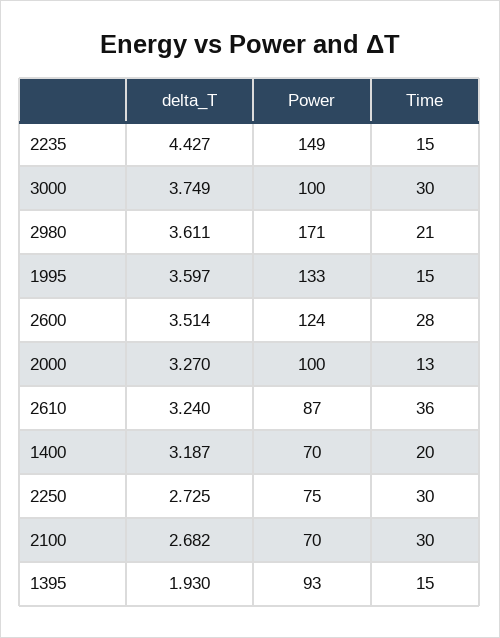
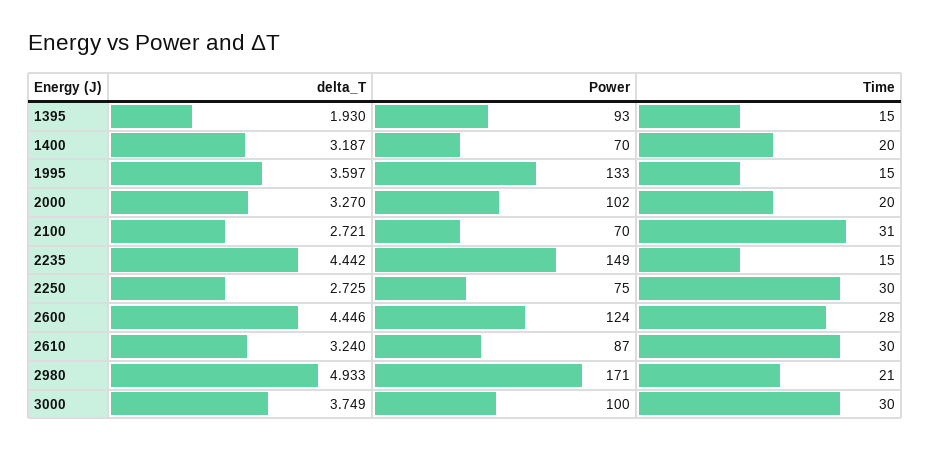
  {
    "delta_T": {
-     "2235": 4.427,
+     "2235": 4.442,
      "3000": 3.749,
-     "2980": 3.611,
+     "2980": 4.933,
      "1995": 3.597,
-     "2600": 3.514,
+     "2600": 4.446,
      "2000": 3.27,
      "2610": 3.24,
      "1400": 3.187,
      "2250": 2.725,
-     "2100": 2.682,
+     "2100": 2.721,
      "1395": 1.93
    },
    "Power": {
      "2235": 149,
      "3000": 100,
      "2980": 171,
      "1995": 133,
      "2600": 124,
-     "2000": 100,
+     "2000": 102,
      "2610": 87,
      "1400": 70,
      "2250": 75,
      "2100": 70,
      "1395": 93
    },
    "Time": {
      "2235": 15,
      "3000": 30,
      "2980": 21,
      "1995": 15,
      "2600": 28,
-     "2000": 13,
+     "2000": 20,
-     "2610": 36,
+     "2610": 30,
      "1400": 20,
      "2250": 30,
-     "2100": 30,
+     "2100": 31,
      "1395": 15
    }
  }

